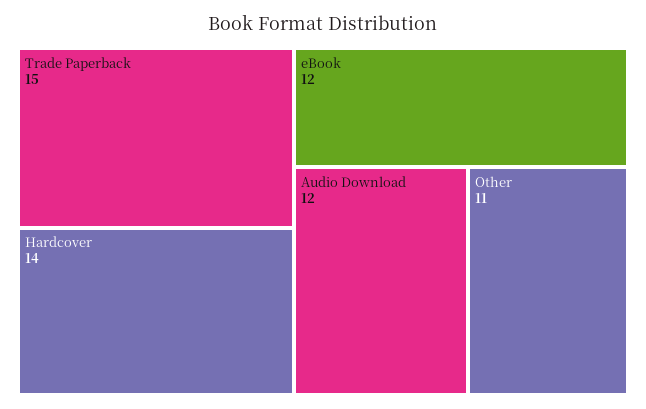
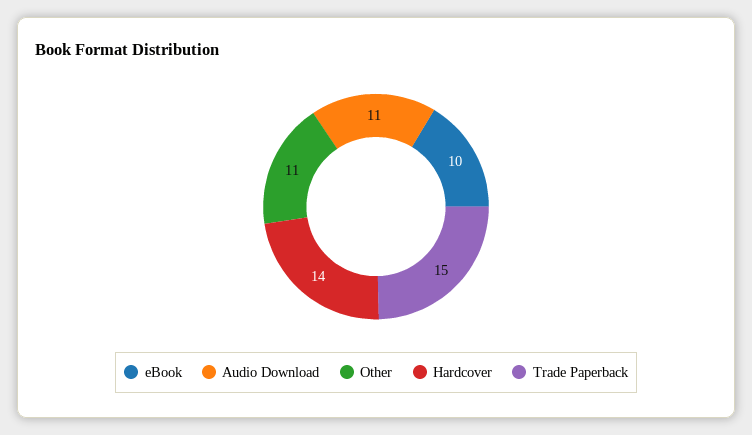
  {
    "Trade Paperback": 15,
    "Hardcover": 14,
-   "eBook": 12,
+   "eBook": 10,
-   "Audio Download": 12,
+   "Audio Download": 11,
    "Other": 11
  }

